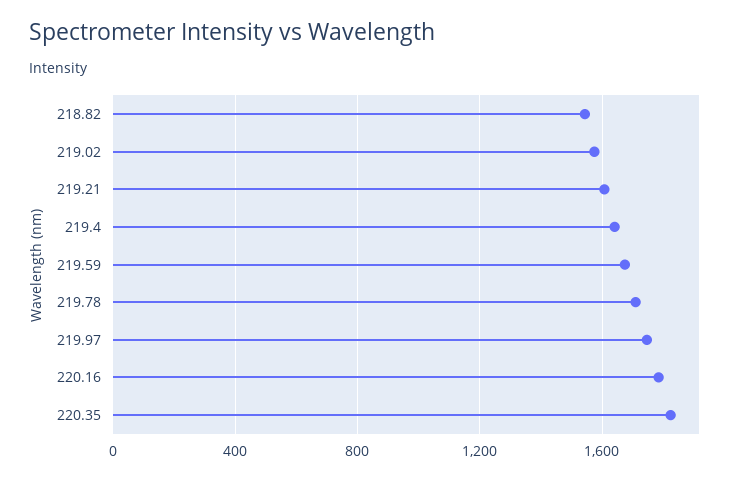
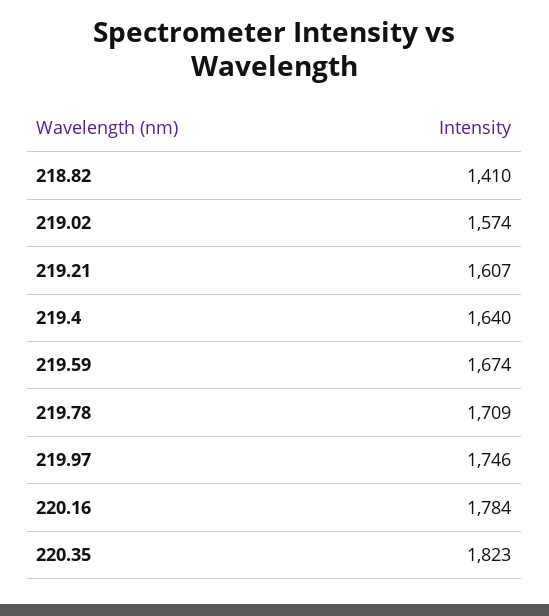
  {
-   "218.82": 1550,
+   "218.82": 1410,
    "219.02": 1574,
    "219.21": 1607,
    "219.4": 1640,
    "219.59": 1674,
    "219.78": 1709,
    "219.97": 1746,
    "220.16": 1784,
    "220.35": 1823
  }

